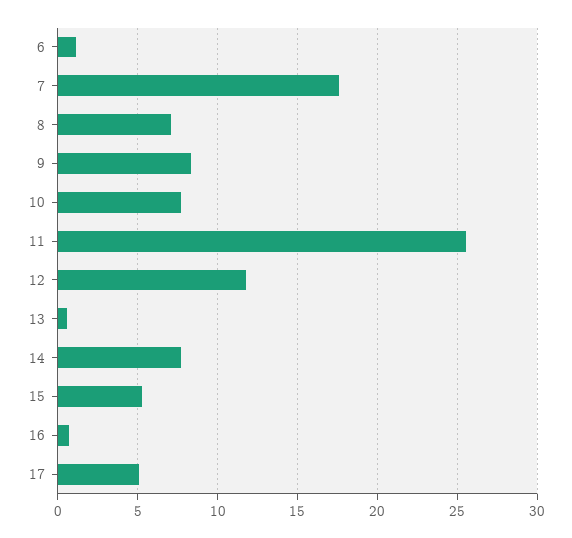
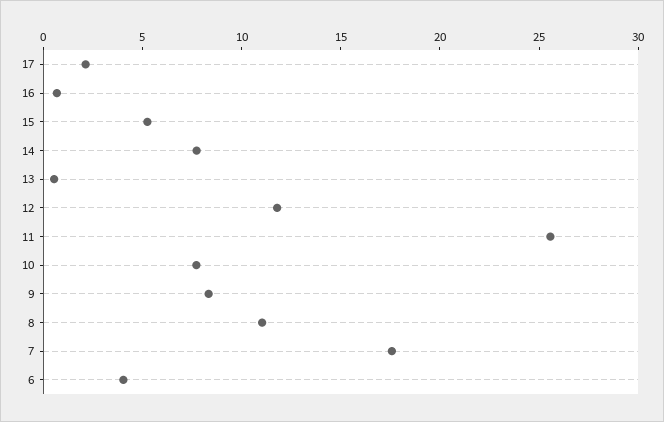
  {
-   "6": 1,
+   "6": 4,
    "7": 17.5,
-   "8": 7,
+   "8": 11,
    "9": 8.5,
    "10": 7.5,
    "11": 25.5,
    "12": 12,
    "13": 0.5,
    "14": 7.5,
    "15": 5.5,
    "16": 0.5,
-   "17": 5
+   "17": 2
  }

